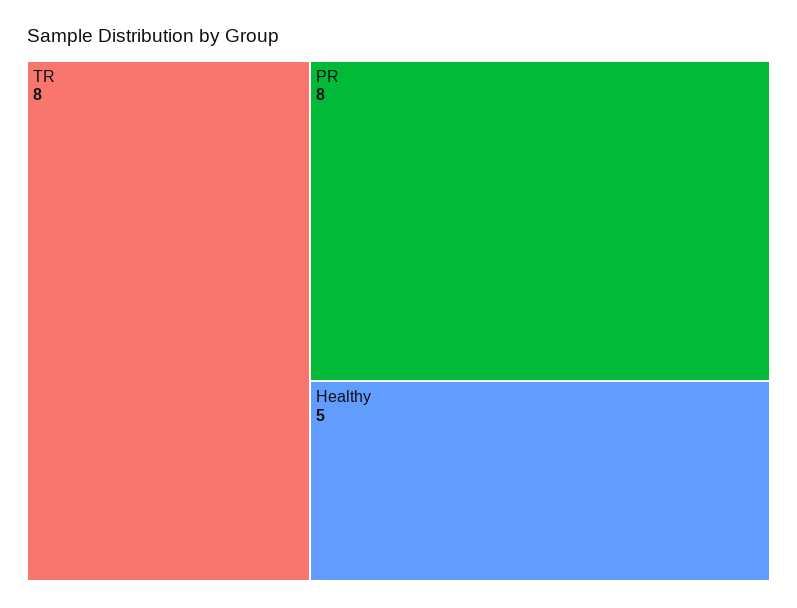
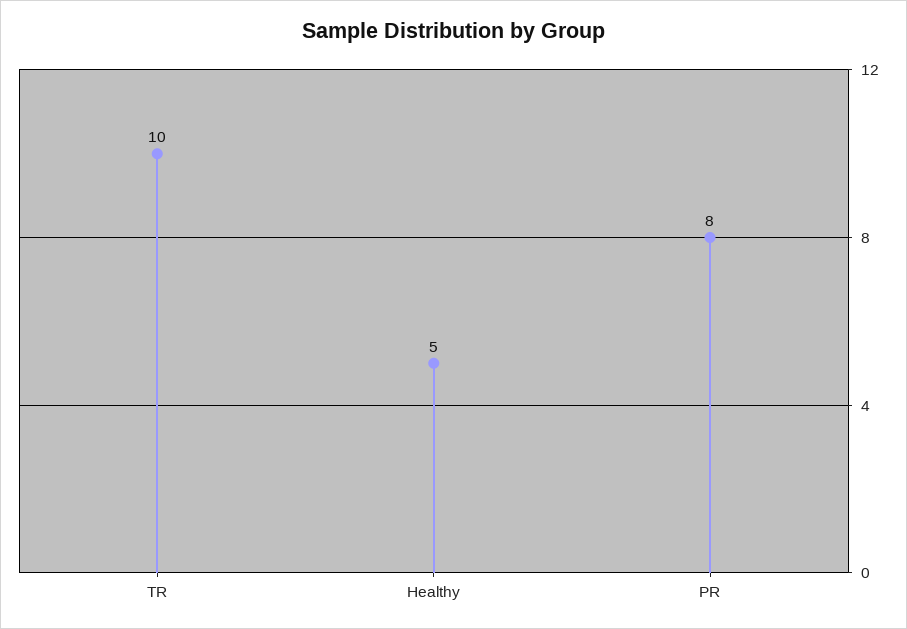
  {
-   "TR": 8,
+   "TR": 10,
    "PR": 8,
    "Healthy": 5
  }

